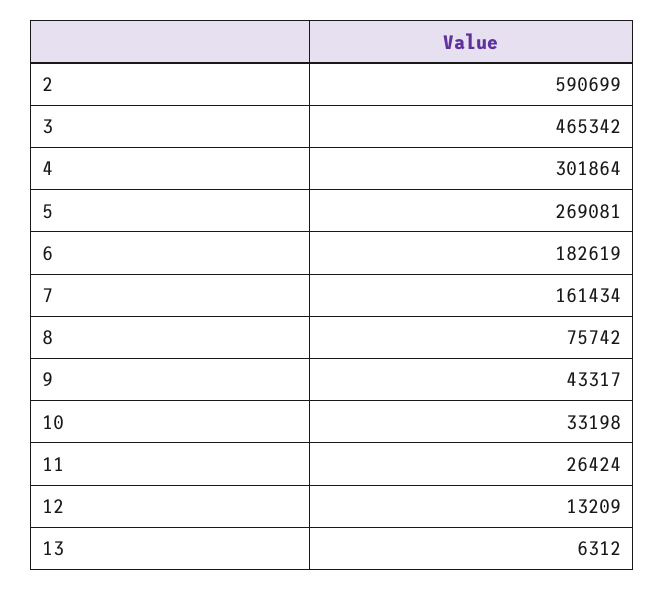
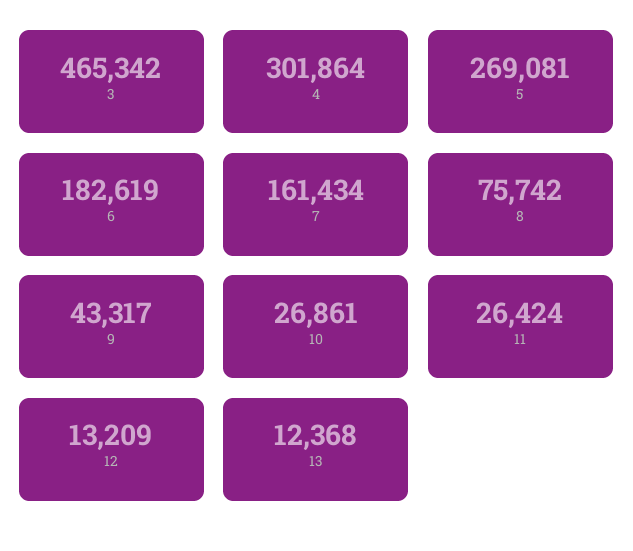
  {
-   "2": 590699,
    "3": 465342,
    "4": 301864,
    "5": 269081,
    "6": 182619,
    "7": 161434,
    "8": 75742,
    "9": 43317,
-   "10": 33198,
+   "10": 26861,
    "11": 26424,
    "12": 13209,
-   "13": 6312
+   "13": 12368
  }

